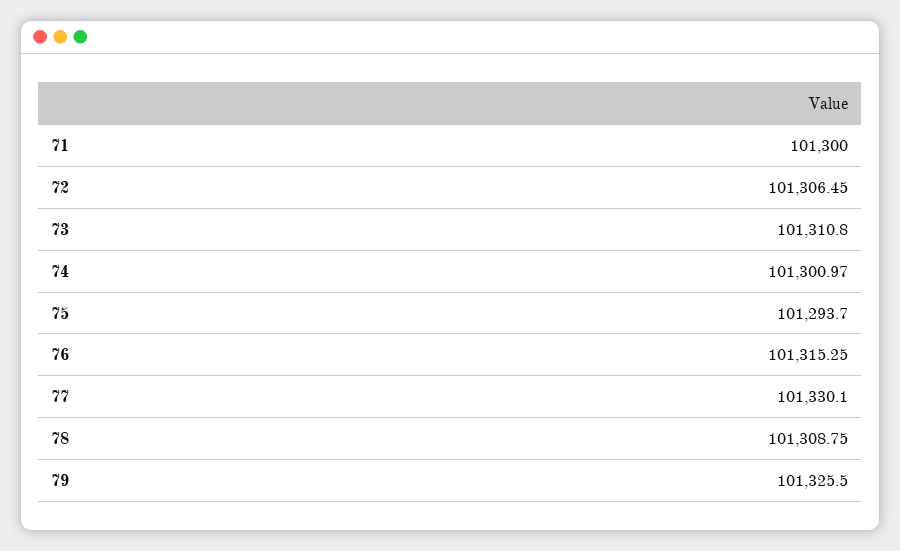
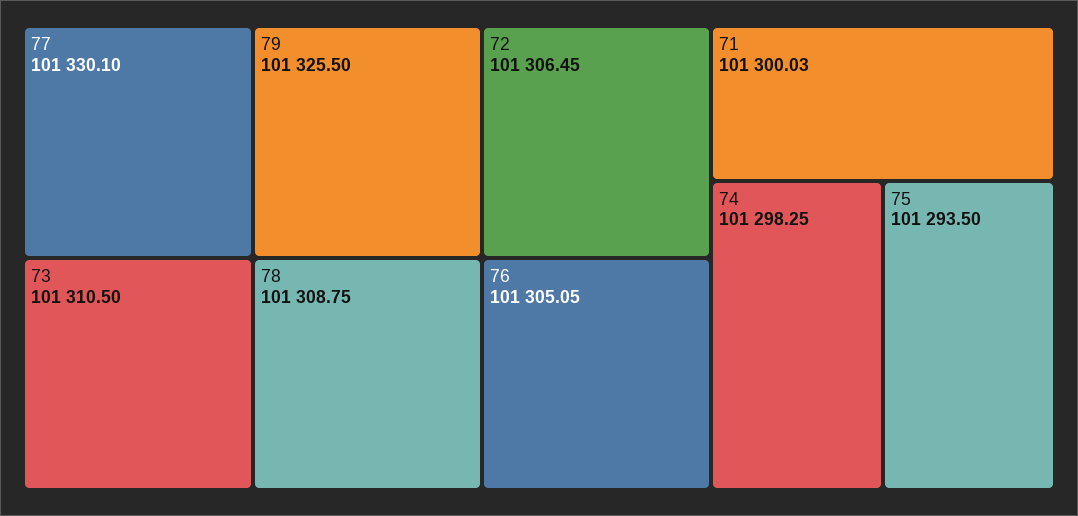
  {
-   "71": 101300,
+   "71": 101300.03,
    "72": 101306.45,
-   "73": 101310.8,
+   "73": 101310.5,
-   "74": 101300.97,
+   "74": 101298.25,
-   "75": 101293.7,
+   "75": 101293.5,
-   "76": 101315.25,
+   "76": 101305.05,
    "77": 101330.1,
    "78": 101308.75,
    "79": 101325.5
  }

